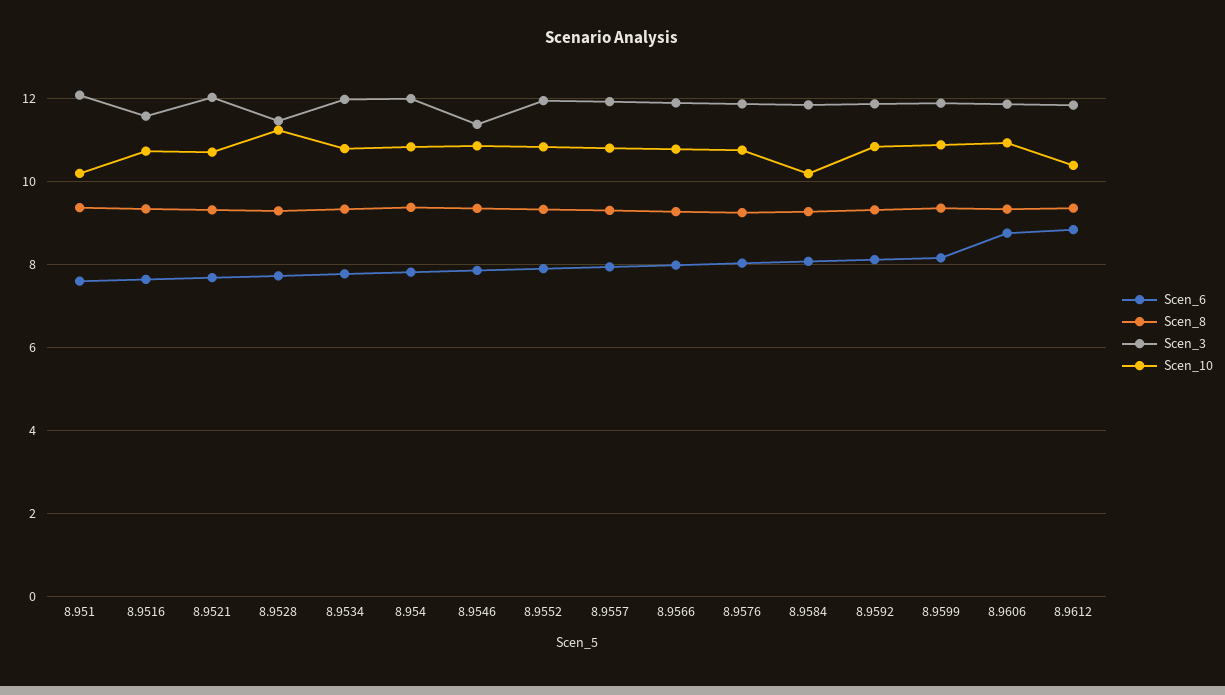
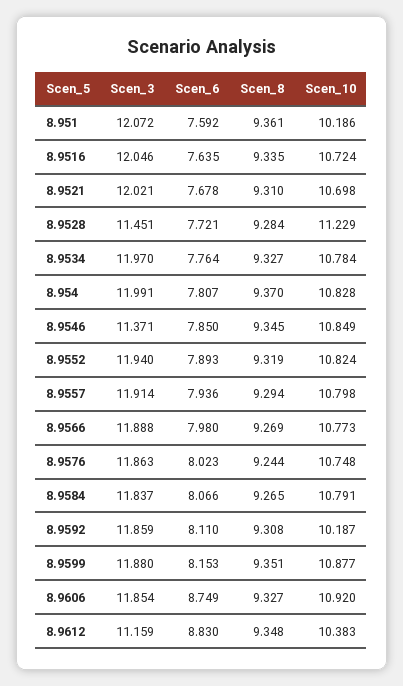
  {
    "Scen_6": {
      "8.951": 7.592,
      "8.9516": 7.635,
      "8.9521": 7.678,
      "8.9528": 7.721,
      "8.9534": 7.764,
      "8.954": 7.807,
      "8.9546": 7.85,
      "8.9552": 7.893,
      "8.9557": 7.936,
      "8.9566": 7.98,
      "8.9576": 8.023,
      "8.9584": 8.066,
      "8.9592": 8.11,
      "8.9599": 8.153,
      "8.9606": 8.749,
      "8.9612": 8.83
    },
    "Scen_8": {
      "8.951": 9.361,
      "8.9516": 9.335,
      "8.9521": 9.31,
      "8.9528": 9.284,
      "8.9534": 9.327,
      "8.954": 9.37,
      "8.9546": 9.345,
      "8.9552": 9.319,
      "8.9557": 9.294,
      "8.9566": 9.269,
      "8.9576": 9.244,
      "8.9584": 9.265,
      "8.9592": 9.308,
      "8.9599": 9.351,
      "8.9606": 9.327,
      "8.9612": 9.348
    },
    "Scen_3": {
      "8.951": 12.072,
-     "8.9516": 11.6,
+     "8.9516": 12.046,
      "8.9521": 12.021,
      "8.9528": 11.451,
      "8.9534": 11.97,
      "8.954": 11.991,
      "8.9546": 11.371,
      "8.9552": 11.94,
      "8.9557": 11.914,
      "8.9566": 11.888,
      "8.9576": 11.863,
      "8.9584": 11.837,
      "8.9592": 11.859,
      "8.9599": 11.88,
      "8.9606": 11.854,
-     "8.9612": 11.8
+     "8.9612": 11.159
    },
    "Scen_10": {
      "8.951": 10.186,
      "8.9516": 10.724,
      "8.9521": 10.698,
      "8.9528": 11.229,
      "8.9534": 10.784,
      "8.954": 10.828,
      "8.9546": 10.849,
      "8.9552": 10.824,
      "8.9557": 10.798,
      "8.9566": 10.773,
      "8.9576": 10.748,
-     "8.9584": 10.2,
+     "8.9584": 10.791,
-     "8.9592": 10.8,
+     "8.9592": 10.187,
      "8.9599": 10.877,
      "8.9606": 10.92,
      "8.9612": 10.383
    }
  }

